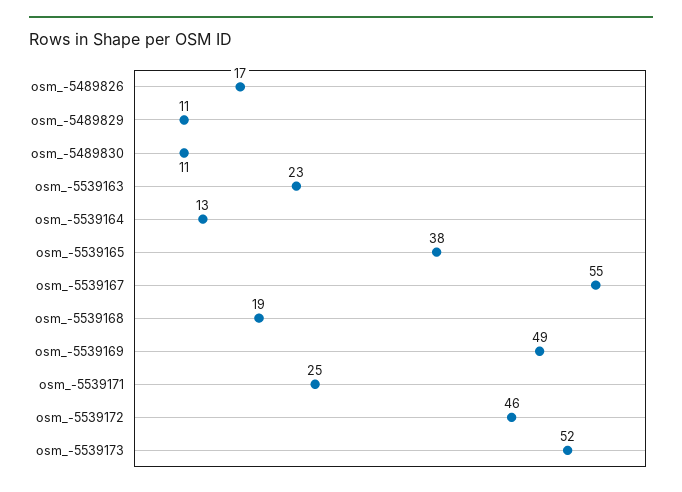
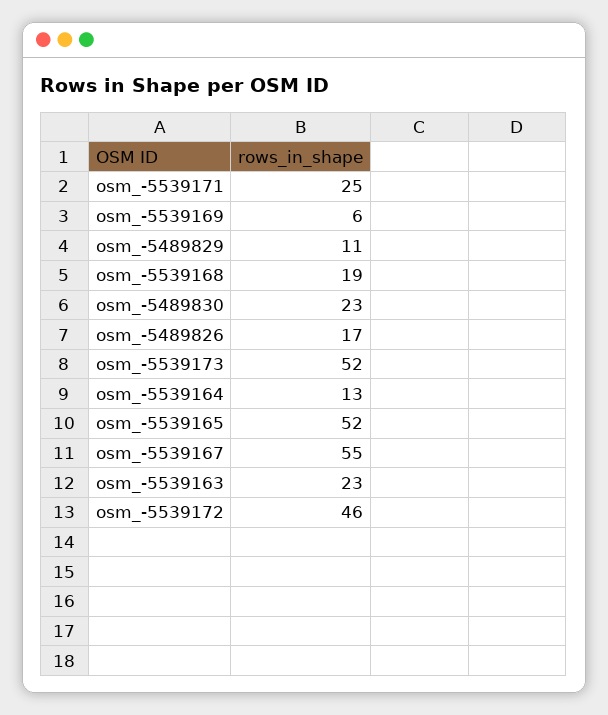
  {
    "osm_-5489826": 17,
    "osm_-5489829": 11,
-   "osm_-5489830": 11,
+   "osm_-5489830": 23,
    "osm_-5539163": 23,
    "osm_-5539164": 13,
-   "osm_-5539165": 38,
+   "osm_-5539165": 52,
    "osm_-5539167": 55,
    "osm_-5539168": 19,
-   "osm_-5539169": 49,
+   "osm_-5539169": 6,
    "osm_-5539171": 25,
    "osm_-5539172": 46,
    "osm_-5539173": 52
  }

